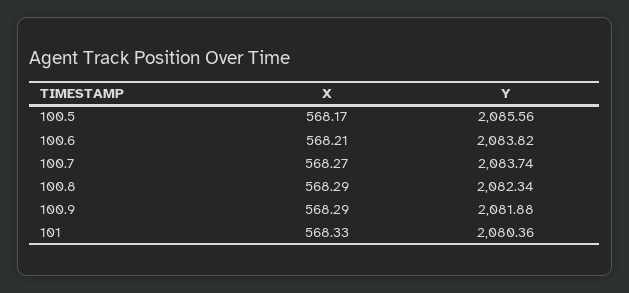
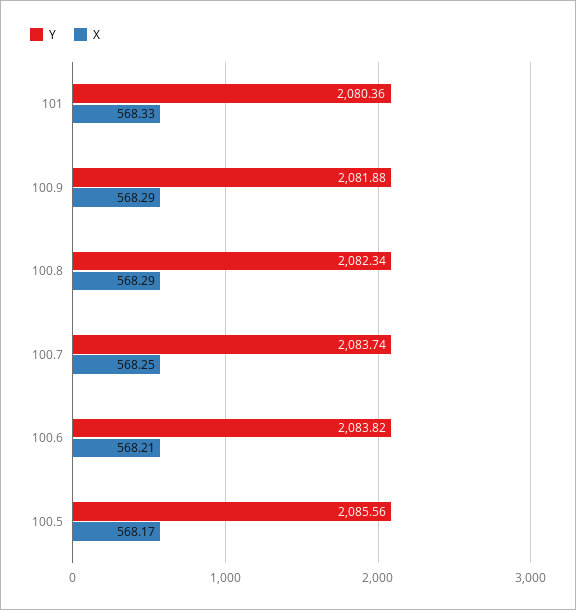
  {
    "X": {
      "100.5": 568.17,
      "100.6": 568.21,
-     "100.7": 568.27,
+     "100.7": 568.25,
      "100.8": 568.29,
      "100.9": 568.29,
      "101": 568.33
    },
    "Y": {
      "100.5": 2085.56,
      "100.6": 2083.82,
      "100.7": 2083.74,
      "100.8": 2082.34,
      "100.9": 2081.88,
      "101": 2080.36
    }
  }

